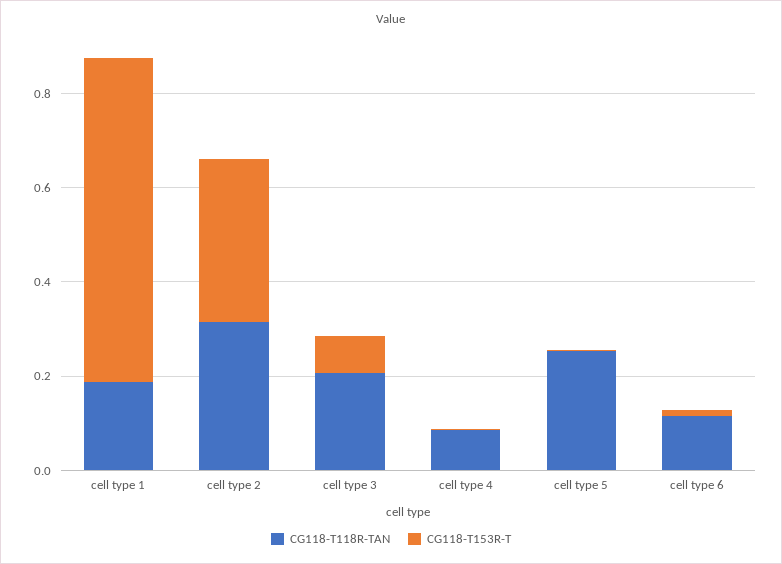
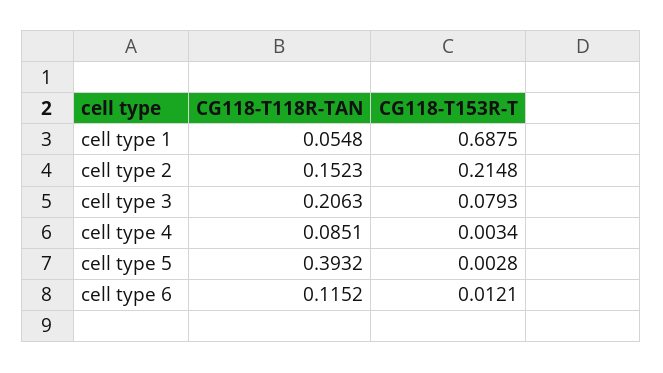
  {
    "CG118-T118R-TAN": {
-     "cell type 1": 0.2,
+     "cell type 1": 0.0548,
-     "cell type 2": 0.3,
+     "cell type 2": 0.1523,
      "cell type 3": 0.2063,
      "cell type 4": 0.0851,
-     "cell type 5": 0.25,
+     "cell type 5": 0.3932,
      "cell type 6": 0.1152
    },
    "CG118-T153R-T": {
      "cell type 1": 0.6875,
-     "cell type 2": 0.35,
+     "cell type 2": 0.2148,
      "cell type 3": 0.0793,
      "cell type 4": 0.0034,
      "cell type 5": 0.0028,
      "cell type 6": 0.0121
    }
  }

